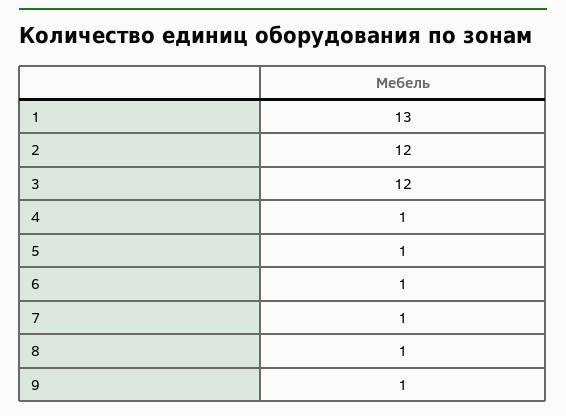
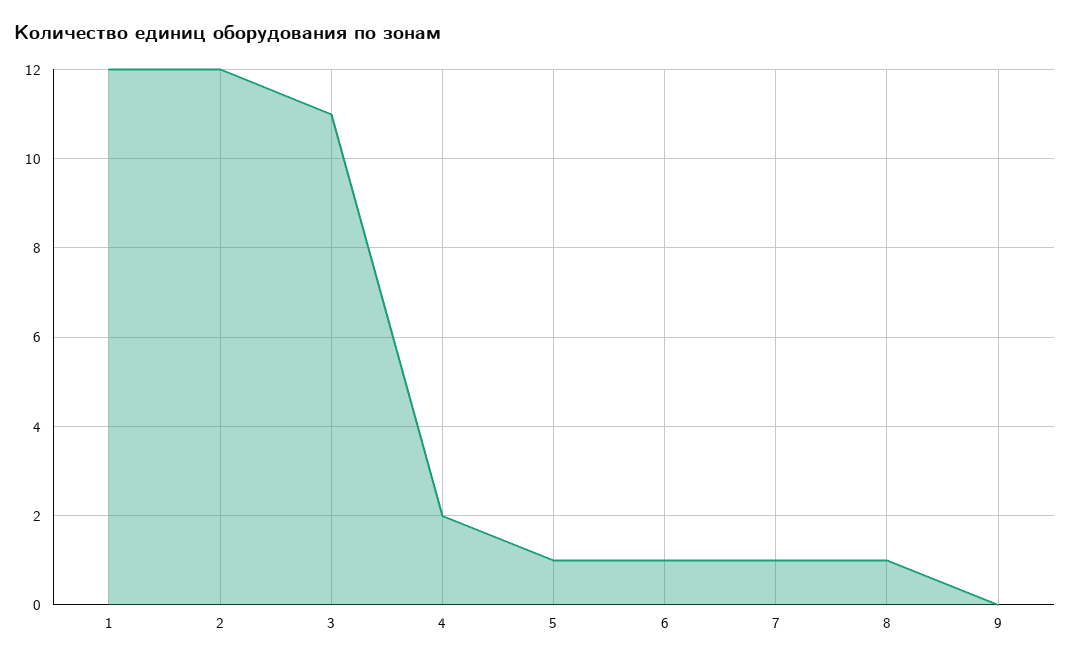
  {
-   "1": 13,
+   "1": 12,
    "2": 12,
-   "3": 12,
+   "3": 11,
-   "4": 1,
+   "4": 2,
    "5": 1,
    "6": 1,
    "7": 1,
    "8": 1,
-   "9": 1
+   "9": 0
  }

